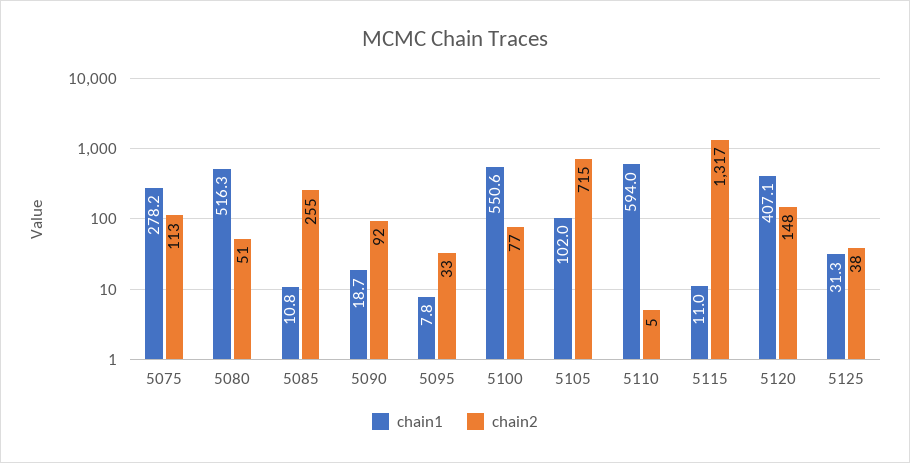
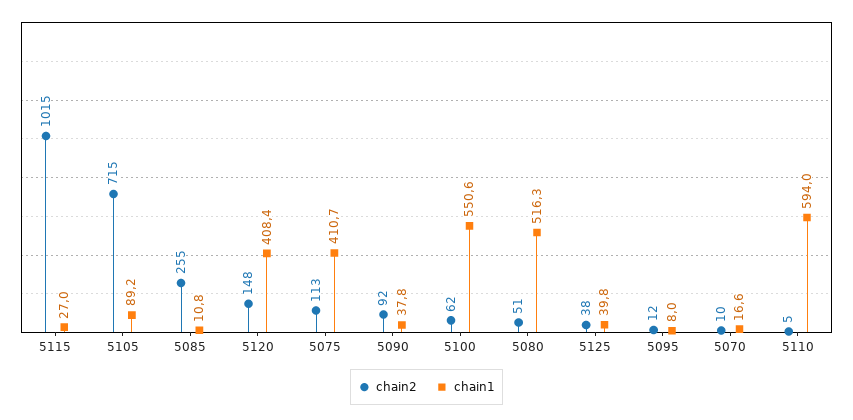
  {
    "chain1": {
-     "5075": 278.2,
+     "5075": 410.7,
      "5080": 516.3,
      "5085": 10.8,
-     "5090": 18.7,
+     "5090": 37.8,
-     "5095": 7.8,
+     "5095": 8,
      "5100": 550.6,
-     "5105": 102,
+     "5105": 89.2,
      "5110": 594,
-     "5115": 11,
+     "5115": 27,
-     "5120": 407.1,
+     "5120": 408.4,
-     "5125": 31.3
+     "5125": 39.8,
+     "5070": 16.6
    },
    "chain2": {
      "5075": 113,
      "5080": 51,
      "5085": 255,
      "5090": 92,
-     "5095": 33,
+     "5095": 12,
-     "5100": 77,
+     "5100": 62,
      "5105": 715,
      "5110": 5,
-     "5115": 1317,
+     "5115": 1015,
      "5120": 148,
-     "5125": 38
+     "5125": 38,
+     "5070": 10
    }
  }

